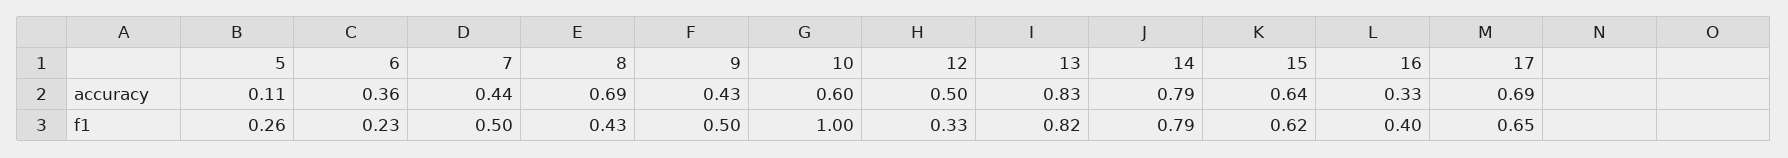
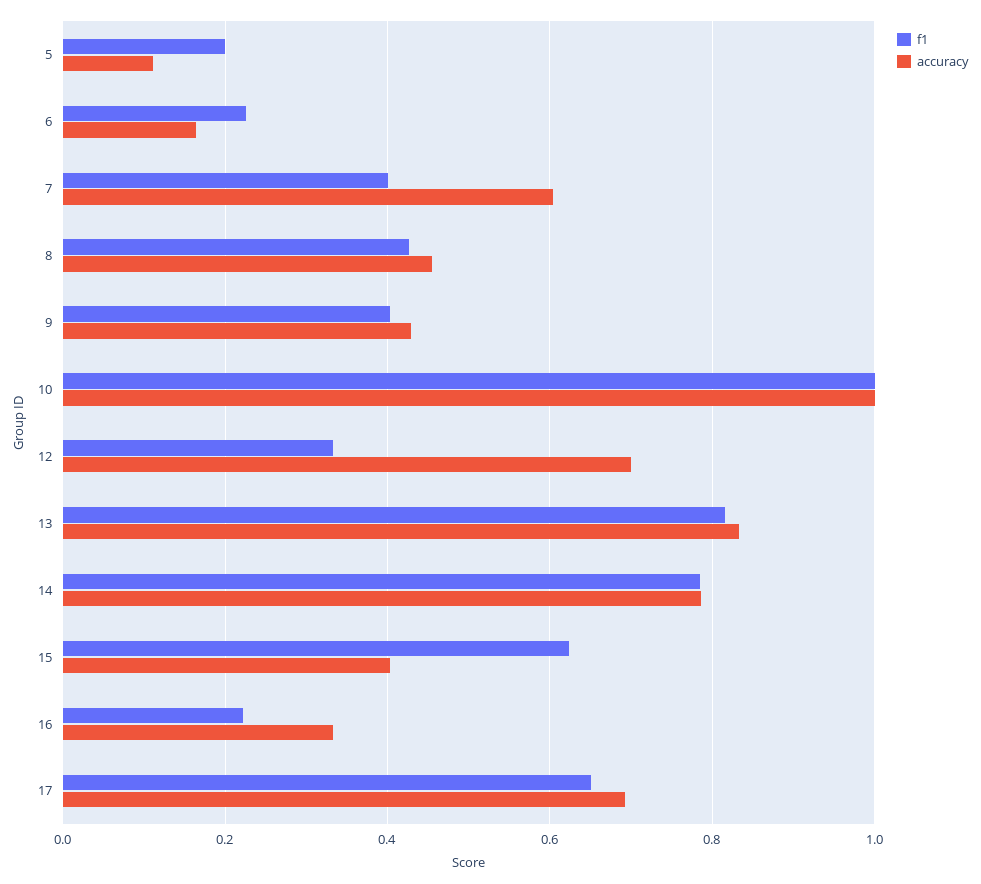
  {
    "accuracy": {
      "5": 0.11,
-     "6": 0.36,
+     "6": 0.16,
-     "7": 0.44,
+     "7": 0.6,
-     "8": 0.69,
+     "8": 0.46,
      "9": 0.43,
-     "10": 0.6,
+     "10": 1,
-     "12": 0.5,
+     "12": 0.7,
      "13": 0.83,
      "14": 0.79,
-     "15": 0.64,
+     "15": 0.4,
      "16": 0.33,
      "17": 0.69
    },
    "f1": {
-     "5": 0.26,
+     "5": 0.2,
      "6": 0.23,
-     "7": 0.5,
+     "7": 0.4,
      "8": 0.43,
-     "9": 0.5,
+     "9": 0.4,
      "10": 1,
      "12": 0.33,
      "13": 0.82,
      "14": 0.79,
      "15": 0.62,
-     "16": 0.4,
+     "16": 0.22,
      "17": 0.65
    }
  }

